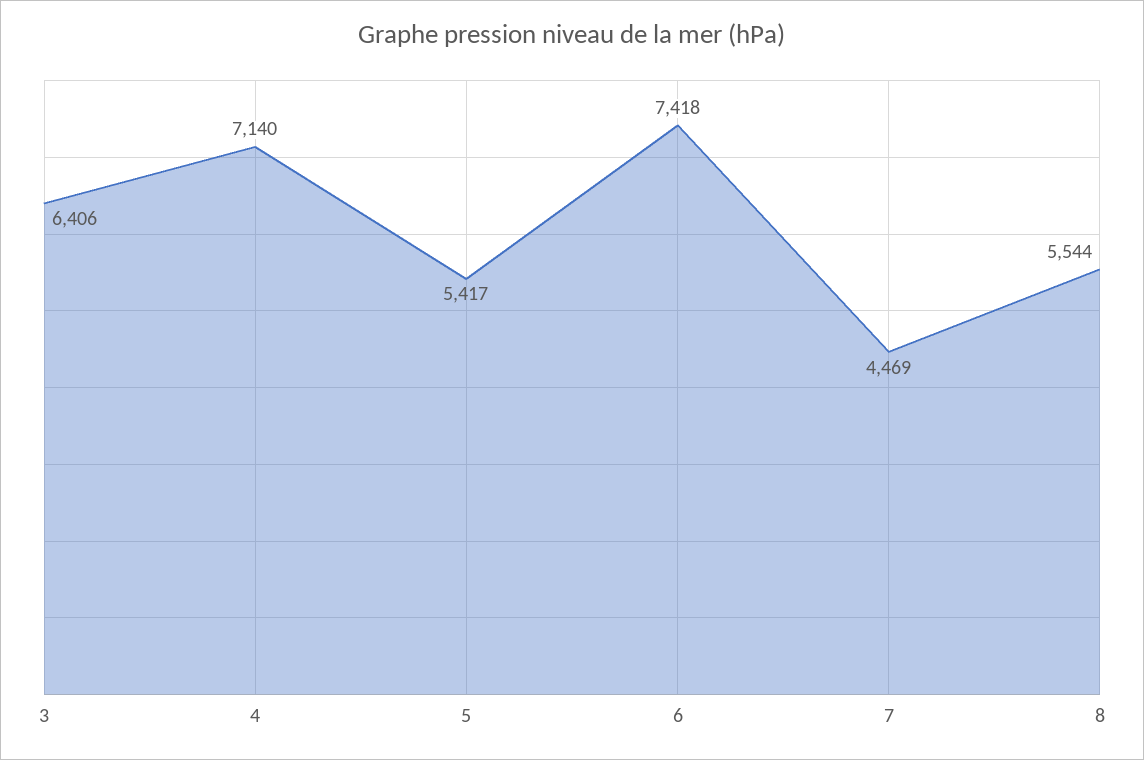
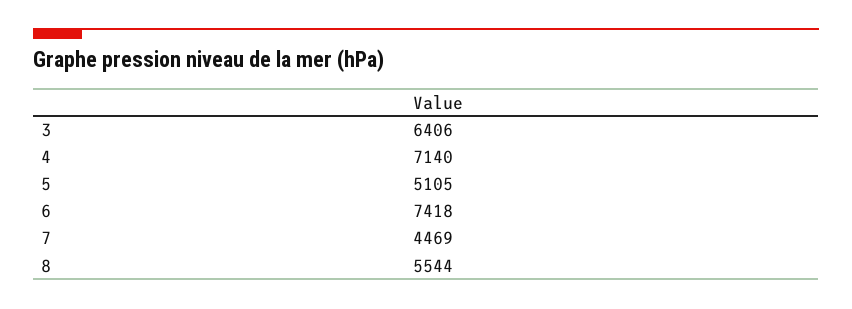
  {
    "3": 6406,
    "4": 7140,
-   "5": 5417,
+   "5": 5105,
    "6": 7418,
    "7": 4469,
    "8": 5544
  }

